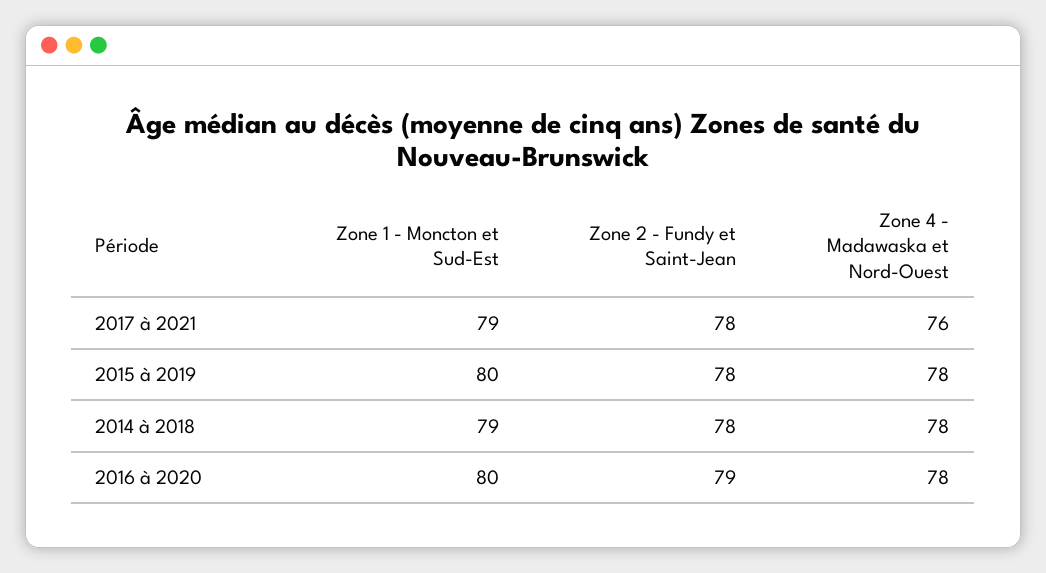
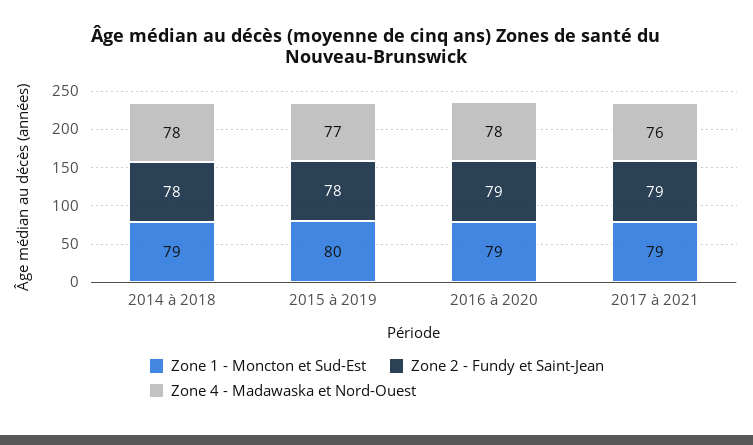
  {
    "Zone 1 - Moncton et Sud-Est": {
      "2017 à 2021": 79,
      "2015 à 2019": 80,
      "2014 à 2018": 79,
-     "2016 à 2020": 80
+     "2016 à 2020": 79
    },
    "Zone 2 - Fundy et Saint-Jean": {
-     "2017 à 2021": 78,
+     "2017 à 2021": 79,
      "2015 à 2019": 78,
      "2014 à 2018": 78,
      "2016 à 2020": 79
    },
    "Zone 4 - Madawaska et Nord-Ouest": {
      "2017 à 2021": 76,
-     "2015 à 2019": 78,
+     "2015 à 2019": 77,
      "2014 à 2018": 78,
      "2016 à 2020": 78
    }
  }

